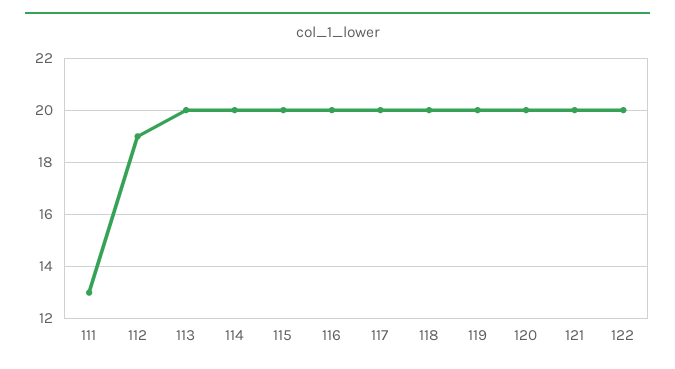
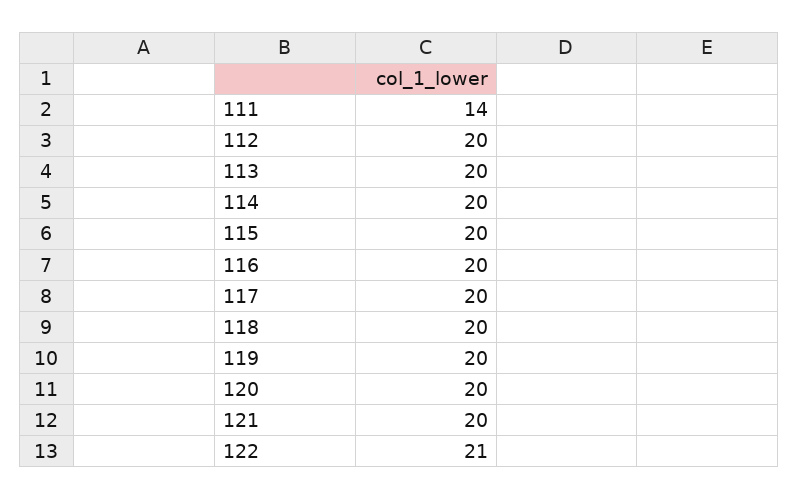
  {
-   "111": 13,
+   "111": 14,
-   "112": 19,
+   "112": 20,
    "113": 20,
    "114": 20,
    "115": 20,
    "116": 20,
    "117": 20,
    "118": 20,
    "119": 20,
    "120": 20,
    "121": 20,
-   "122": 20
+   "122": 21
  }

